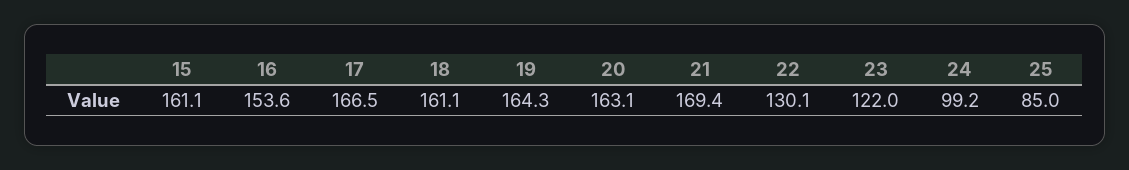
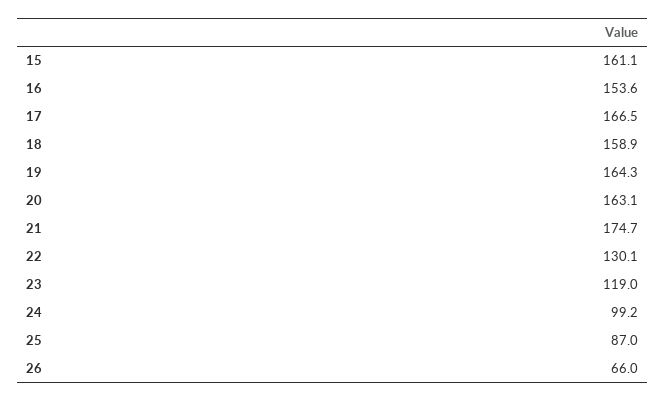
  {
    "15": 161.1,
    "16": 153.6,
    "17": 166.5,
-   "18": 161.1,
+   "18": 158.9,
    "19": 164.3,
    "20": 163.1,
-   "21": 169.4,
+   "21": 174.7,
    "22": 130.1,
-   "23": 122,
+   "23": 119,
    "24": 99.2,
-   "25": 85
+   "25": 87,
+   "26": 66
  }

